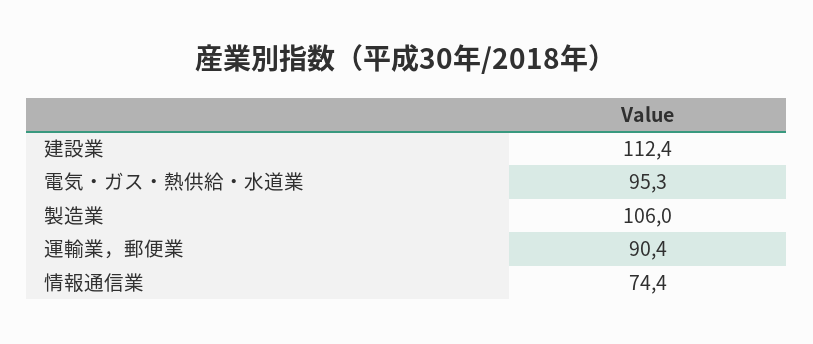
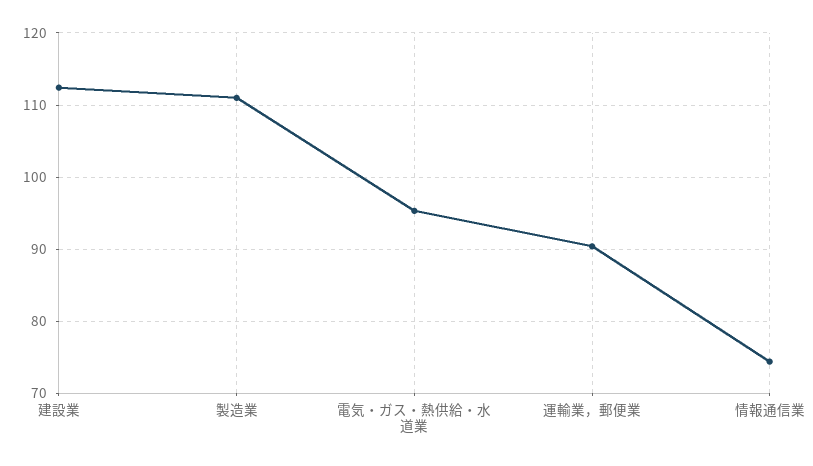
  {
    "建設業": 112.4,
    "電気・ガス・熱供給・水道業": 95.3,
-   "製造業": 106,
+   "製造業": 111,
    "運輸業，郵便業": 90.4,
    "情報通信業": 74.4
  }

